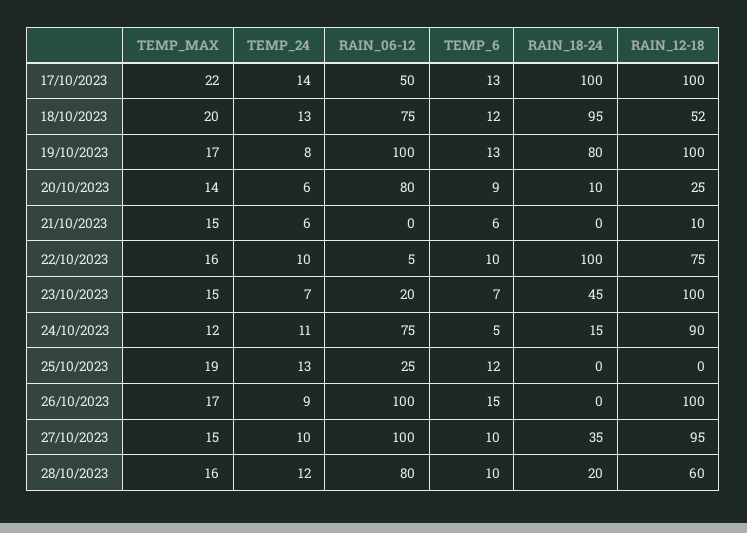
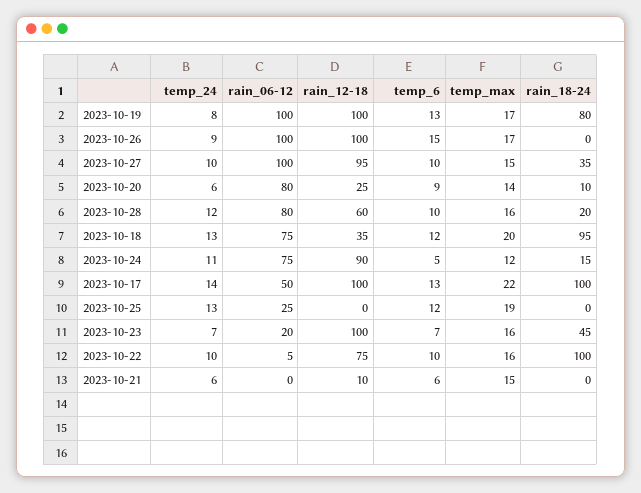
  {
    "TEMP_MAX": {
      "17/10/2023": 22,
      "18/10/2023": 20,
      "19/10/2023": 17,
      "20/10/2023": 14,
      "21/10/2023": 15,
      "22/10/2023": 16,
-     "23/10/2023": 15,
+     "23/10/2023": 16,
      "24/10/2023": 12,
      "25/10/2023": 19,
      "26/10/2023": 17,
      "27/10/2023": 15,
      "28/10/2023": 16
    },
    "TEMP_24": {
      "17/10/2023": 14,
      "18/10/2023": 13,
      "19/10/2023": 8,
      "20/10/2023": 6,
      "21/10/2023": 6,
      "22/10/2023": 10,
      "23/10/2023": 7,
      "24/10/2023": 11,
      "25/10/2023": 13,
      "26/10/2023": 9,
      "27/10/2023": 10,
      "28/10/2023": 12
    },
    "RAIN_06-12": {
      "17/10/2023": 50,
      "18/10/2023": 75,
      "19/10/2023": 100,
      "20/10/2023": 80,
      "21/10/2023": 0,
      "22/10/2023": 5,
      "23/10/2023": 20,
      "24/10/2023": 75,
      "25/10/2023": 25,
      "26/10/2023": 100,
      "27/10/2023": 100,
      "28/10/2023": 80
    },
    "TEMP_6": {
      "17/10/2023": 13,
      "18/10/2023": 12,
      "19/10/2023": 13,
      "20/10/2023": 9,
      "21/10/2023": 6,
      "22/10/2023": 10,
      "23/10/2023": 7,
      "24/10/2023": 5,
      "25/10/2023": 12,
      "26/10/2023": 15,
      "27/10/2023": 10,
      "28/10/2023": 10
    },
    "RAIN_18-24": {
      "17/10/2023": 100,
      "18/10/2023": 95,
      "19/10/2023": 80,
      "20/10/2023": 10,
      "21/10/2023": 0,
      "22/10/2023": 100,
      "23/10/2023": 45,
      "24/10/2023": 15,
      "25/10/2023": 0,
      "26/10/2023": 0,
      "27/10/2023": 35,
      "28/10/2023": 20
    },
    "RAIN_12-18": {
      "17/10/2023": 100,
-     "18/10/2023": 52,
+     "18/10/2023": 35,
      "19/10/2023": 100,
      "20/10/2023": 25,
      "21/10/2023": 10,
      "22/10/2023": 75,
      "23/10/2023": 100,
      "24/10/2023": 90,
      "25/10/2023": 0,
      "26/10/2023": 100,
      "27/10/2023": 95,
      "28/10/2023": 60
    }
  }

